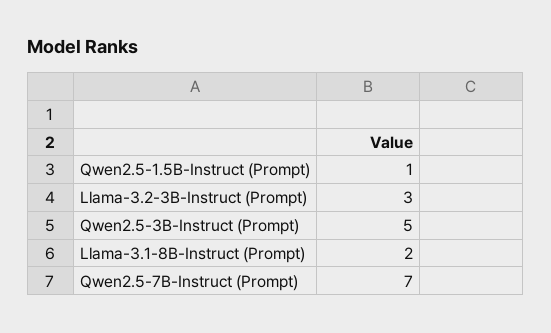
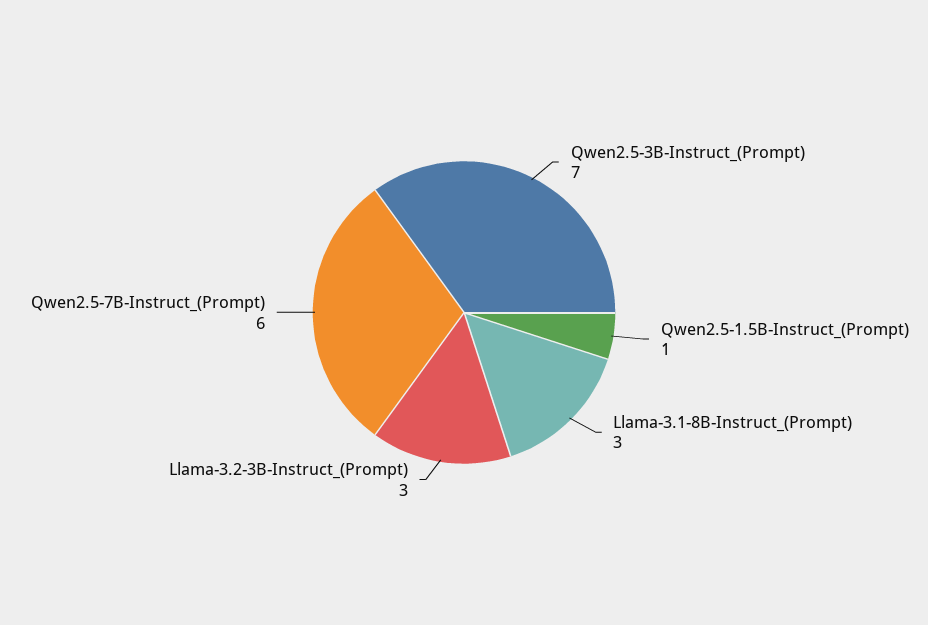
  {
    "Qwen2.5-1.5B-Instruct (Prompt)": 1,
    "Llama-3.2-3B-Instruct (Prompt)": 3,
-   "Qwen2.5-3B-Instruct (Prompt)": 5,
+   "Qwen2.5-3B-Instruct (Prompt)": 7,
-   "Llama-3.1-8B-Instruct (Prompt)": 2,
+   "Llama-3.1-8B-Instruct (Prompt)": 3,
-   "Qwen2.5-7B-Instruct (Prompt)": 7
+   "Qwen2.5-7B-Instruct (Prompt)": 6
  }

